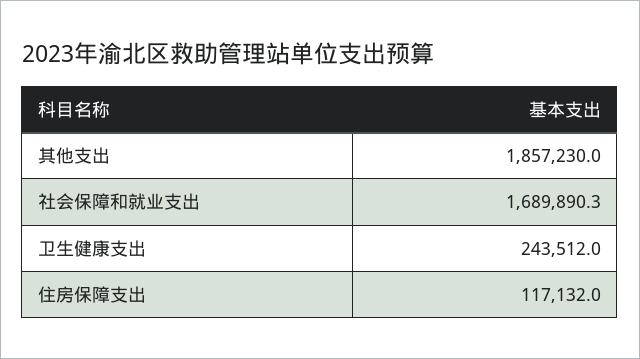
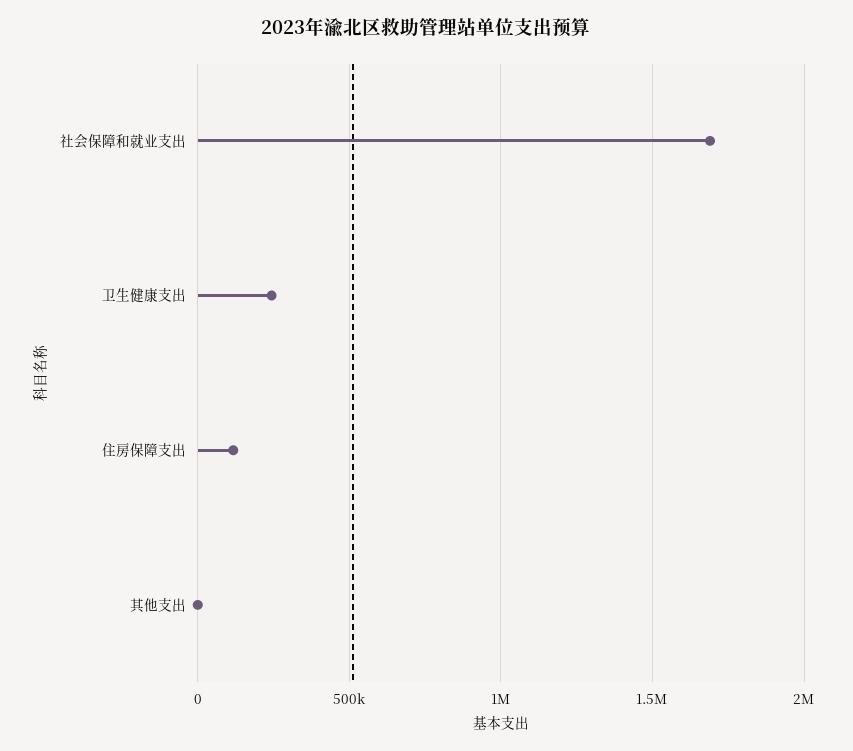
  {
-   "其他支出": 1857230,
+   "其他支出": 0,
    "社会保障和就业支出": 1689890.3,
    "卫生健康支出": 243512,
    "住房保障支出": 117132
  }

